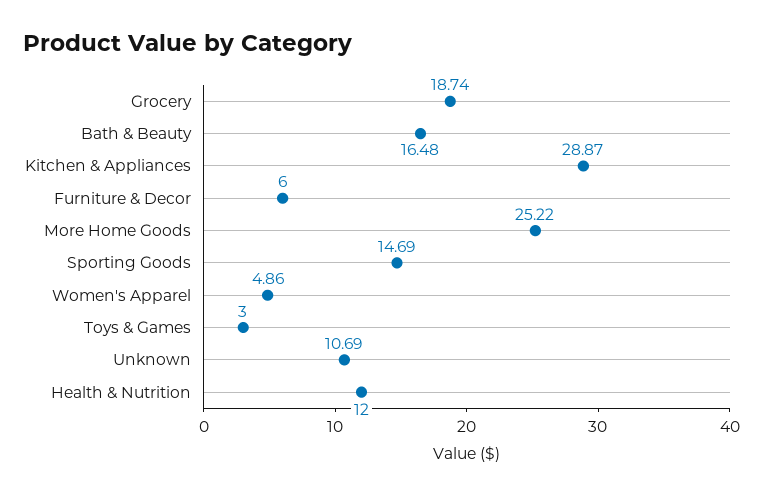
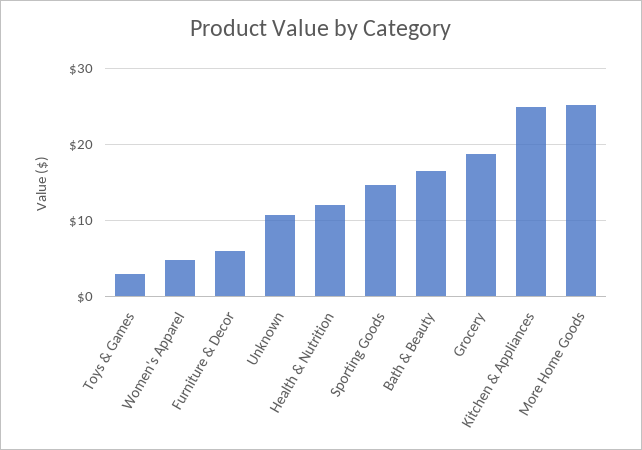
  {
    "Grocery": 18.74,
    "Bath & Beauty": 16.48,
-   "Kitchen & Appliances": 28.87,
+   "Kitchen & Appliances": 25,
    "Furniture & Decor": 6,
    "More Home Goods": 25.22,
    "Sporting Goods": 14.69,
    "Women's Apparel": 4.86,
    "Toys & Games": 3,
    "Unknown": 10.69,
    "Health & Nutrition": 12
  }

